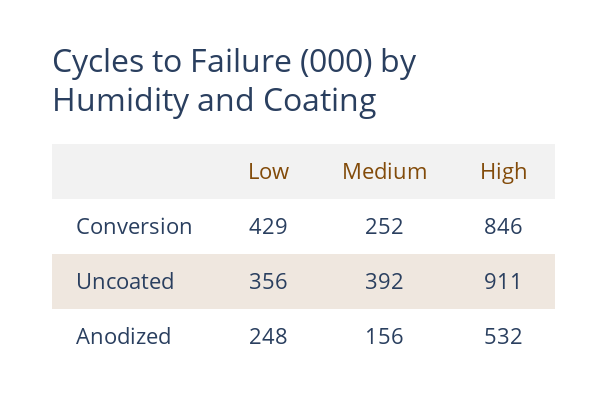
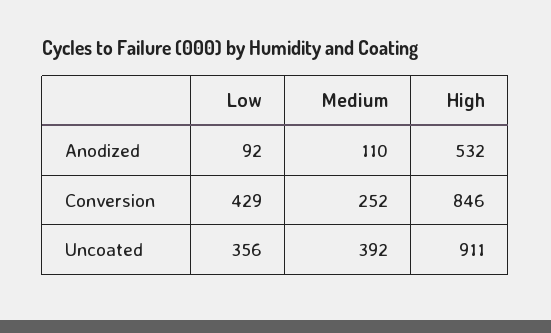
  {
    "Low": {
      "Conversion": 429,
      "Uncoated": 356,
-     "Anodized": 248
+     "Anodized": 92
    },
    "Medium": {
      "Conversion": 252,
      "Uncoated": 392,
-     "Anodized": 156
+     "Anodized": 110
    },
    "High": {
      "Conversion": 846,
      "Uncoated": 911,
      "Anodized": 532
    }
  }

